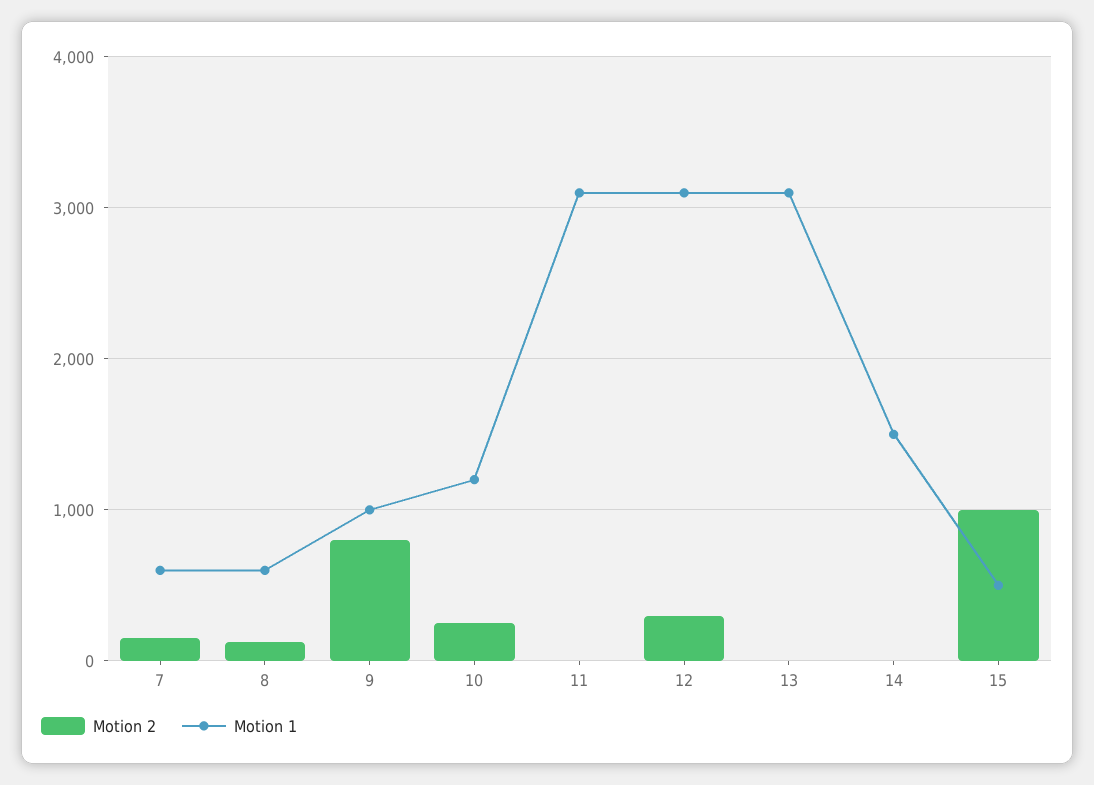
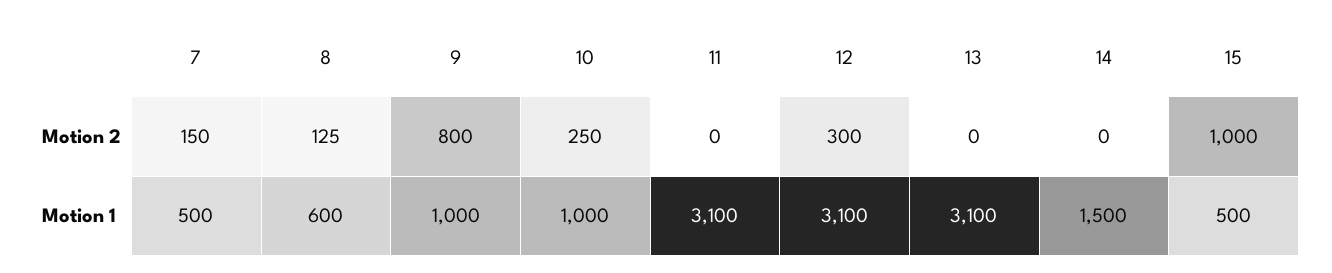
  {
    "Motion 2": {
      "7": 150,
      "8": 125,
      "9": 800,
      "10": 250,
      "11": 0,
      "12": 300,
      "13": 0,
      "14": 0,
      "15": 1000
    },
    "Motion 1": {
-     "7": 600,
+     "7": 500,
      "8": 600,
      "9": 1000,
-     "10": 1200,
+     "10": 1000,
      "11": 3100,
      "12": 3100,
      "13": 3100,
      "14": 1500,
      "15": 500
    }
  }

